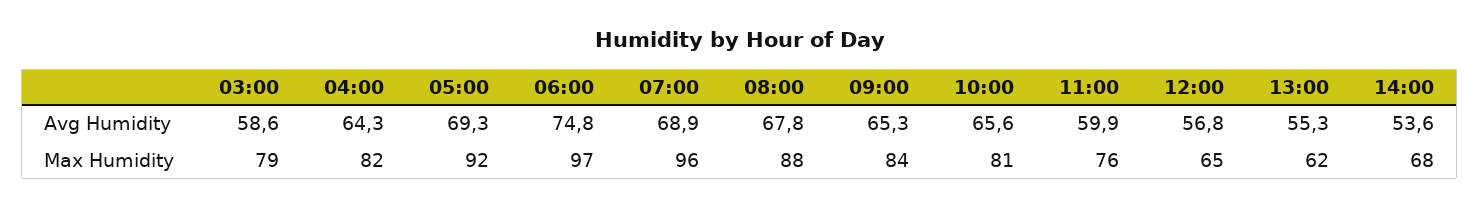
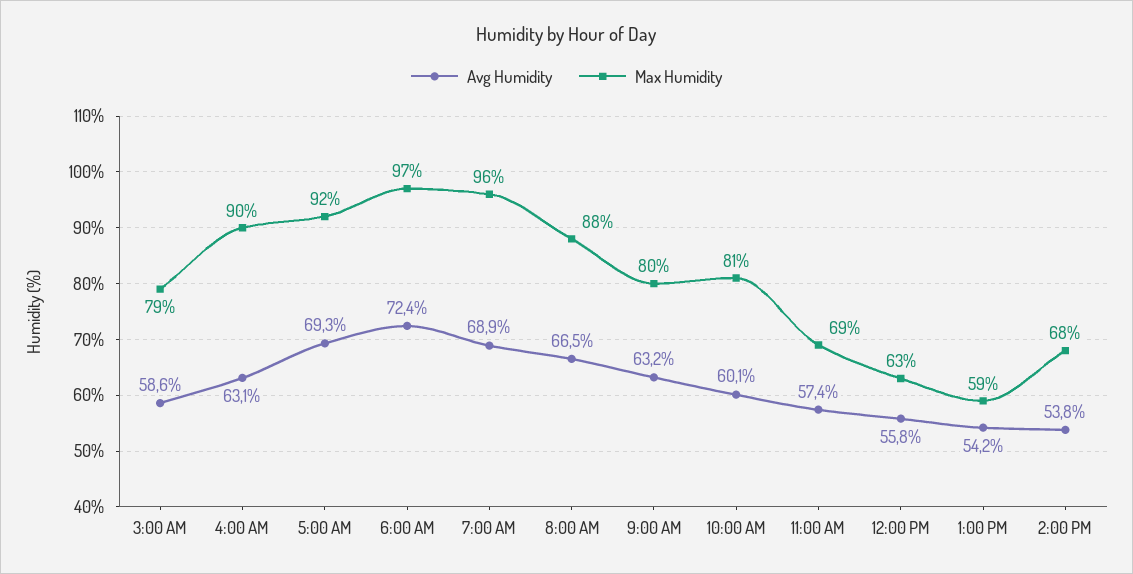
  {
    "Avg Humidity": {
      "03:00": 58.6,
-     "04:00": 64.3,
+     "04:00": 63.1,
      "05:00": 69.3,
-     "06:00": 74.8,
+     "06:00": 72.4,
      "07:00": 68.9,
-     "08:00": 67.8,
+     "08:00": 66.5,
-     "09:00": 65.3,
+     "09:00": 63.2,
-     "10:00": 65.6,
+     "10:00": 60.1,
-     "11:00": 59.9,
+     "11:00": 57.4,
-     "12:00": 56.8,
+     "12:00": 55.8,
-     "13:00": 55.3,
+     "13:00": 54.2,
-     "14:00": 53.6
+     "14:00": 53.8
    },
    "Max Humidity": {
      "03:00": 79,
-     "04:00": 82,
+     "04:00": 90,
      "05:00": 92,
      "06:00": 97,
      "07:00": 96,
      "08:00": 88,
-     "09:00": 84,
+     "09:00": 80,
      "10:00": 81,
-     "11:00": 76,
+     "11:00": 69,
-     "12:00": 65,
+     "12:00": 63,
-     "13:00": 62,
+     "13:00": 59,
      "14:00": 68
    }
  }

